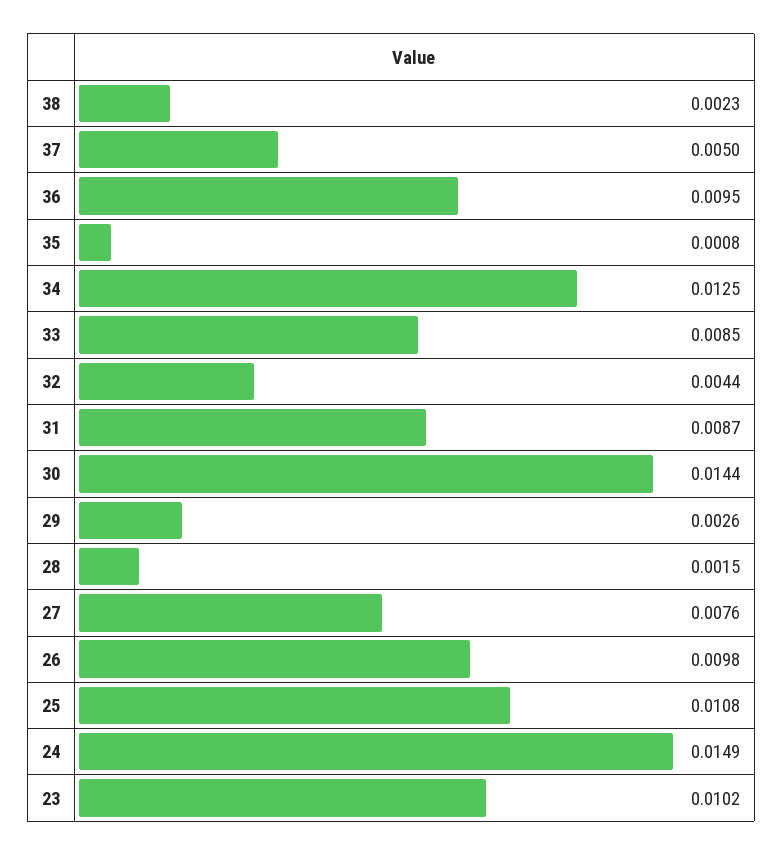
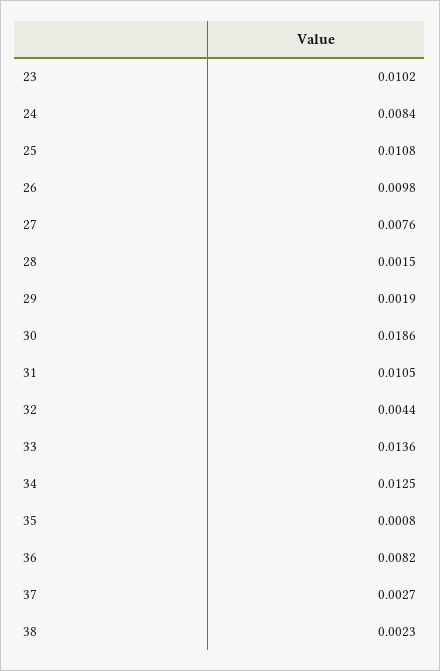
  {
    "38": 0.0023,
-   "37": 0.005,
+   "37": 0.0027,
-   "36": 0.0095,
+   "36": 0.0082,
    "35": 0.0008,
    "34": 0.0125,
-   "33": 0.0085,
+   "33": 0.0136,
    "32": 0.0044,
-   "31": 0.0087,
+   "31": 0.0105,
-   "30": 0.0144,
+   "30": 0.0186,
-   "29": 0.0026,
+   "29": 0.0019,
    "28": 0.0015,
    "27": 0.0076,
    "26": 0.0098,
    "25": 0.0108,
-   "24": 0.0149,
+   "24": 0.0084,
    "23": 0.0102
  }

